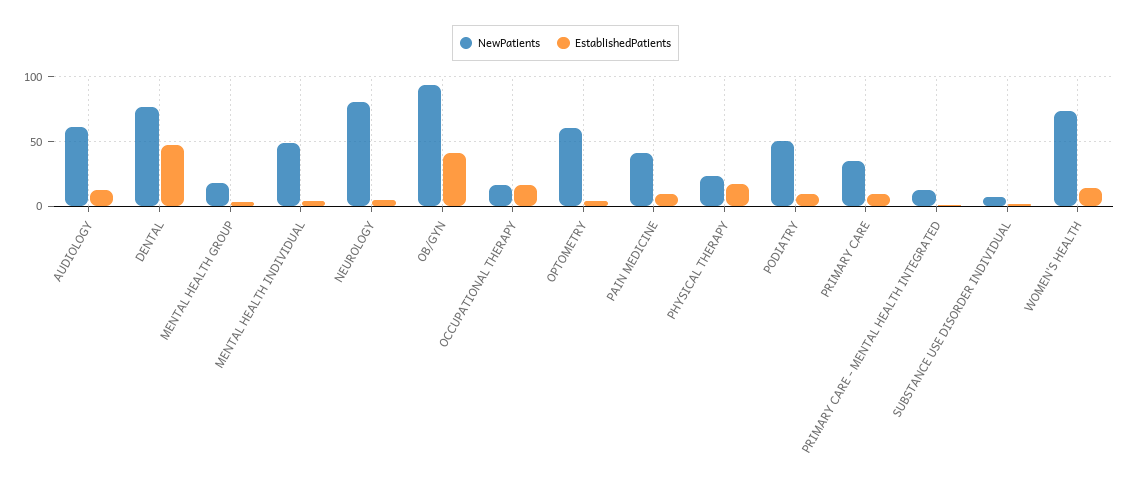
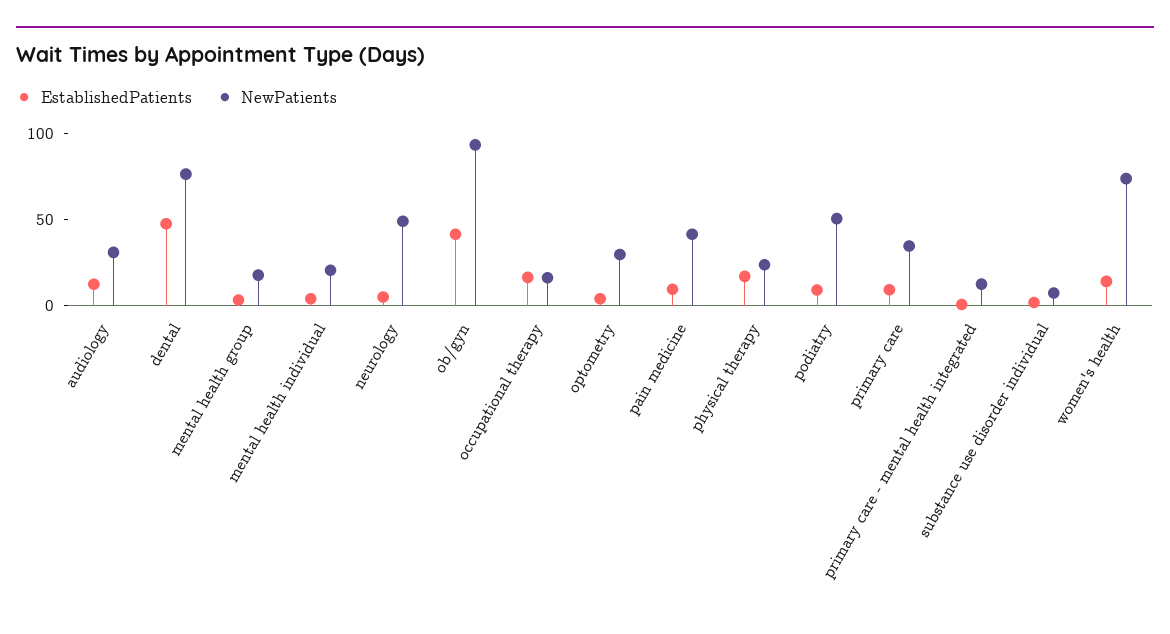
  {
    "NewPatients": {
-     "AUDIOLOGY": 60,
+     "AUDIOLOGY": 30,
      "DENTAL": 75,
      "MENTAL HEALTH GROUP": 20,
-     "MENTAL HEALTH INDIVIDUAL": 50,
+     "MENTAL HEALTH INDIVIDUAL": 20,
-     "NEUROLOGY": 80,
+     "NEUROLOGY": 50,
      "OB/GYN": 95,
      "OCCUPATIONAL THERAPY": 15,
-     "OPTOMETRY": 60,
+     "OPTOMETRY": 30,
      "PAIN MEDICINE": 40,
      "PHYSICAL THERAPY": 25,
      "PODIATRY": 50,
      "PRIMARY CARE": 35,
      "PRIMARY CARE - MENTAL HEALTH INTEGRATED": 15,
      "SUBSTANCE USE DISORDER INDIVIDUAL": 5,
      "WOMEN'S HEALTH": 75
    },
    "EstablishedPatients": {
      "AUDIOLOGY": 15,
      "DENTAL": 50,
      "MENTAL HEALTH GROUP": 5,
      "MENTAL HEALTH INDIVIDUAL": 5,
      "NEUROLOGY": 5,
      "OB/GYN": 40,
      "OCCUPATIONAL THERAPY": 15,
      "OPTOMETRY": 5,
      "PAIN MEDICINE": 10,
      "PHYSICAL THERAPY": 15,
      "PODIATRY": 10,
      "PRIMARY CARE": 10,
      "PRIMARY CARE - MENTAL HEALTH INTEGRATED": 0,
      "SUBSTANCE USE DISORDER INDIVIDUAL": 0,
      "WOMEN'S HEALTH": 15
    }
  }

